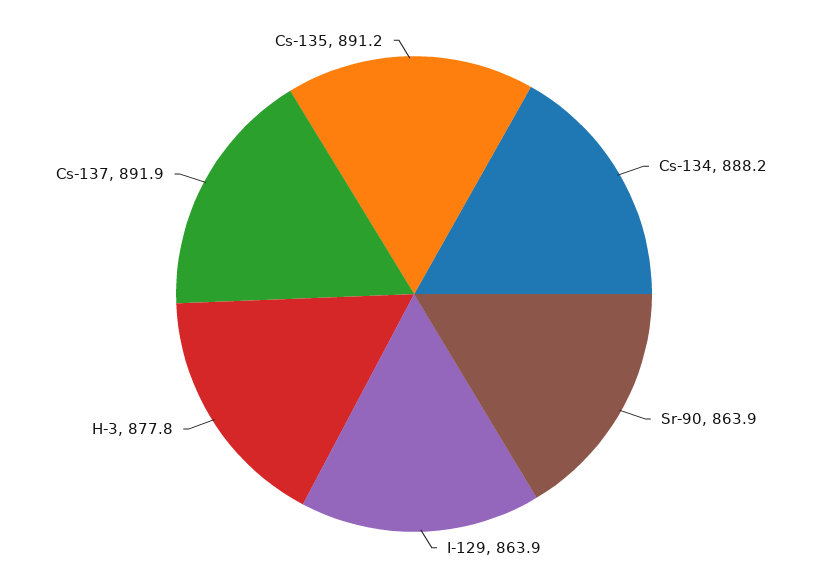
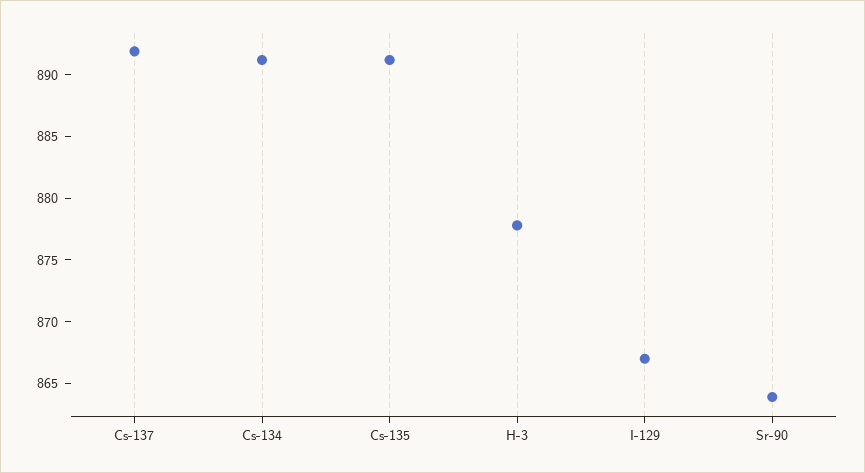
  {
-   "Cs-134": 888.2,
+   "Cs-134": 891,
    "Sr-90": 863.9,
-   "I-129": 863.9,
+   "I-129": 867,
    "H-3": 877.8,
    "Cs-137": 891.9,
    "Cs-135": 891.2
  }

